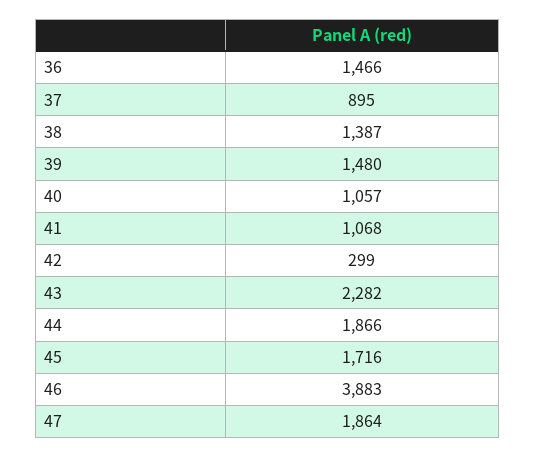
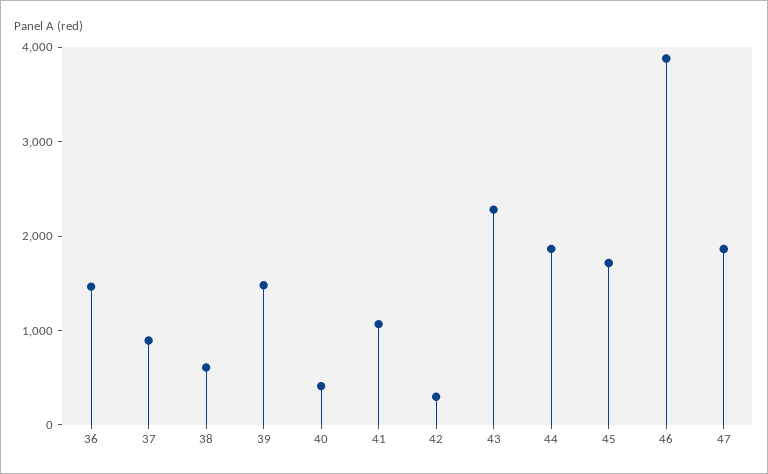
  {
    "36": 1466,
    "37": 895,
-   "38": 1387,
+   "38": 600,
    "39": 1480,
-   "40": 1057,
+   "40": 400,
    "41": 1068,
    "42": 299,
    "43": 2282,
    "44": 1866,
    "45": 1716,
    "46": 3883,
    "47": 1864
  }

